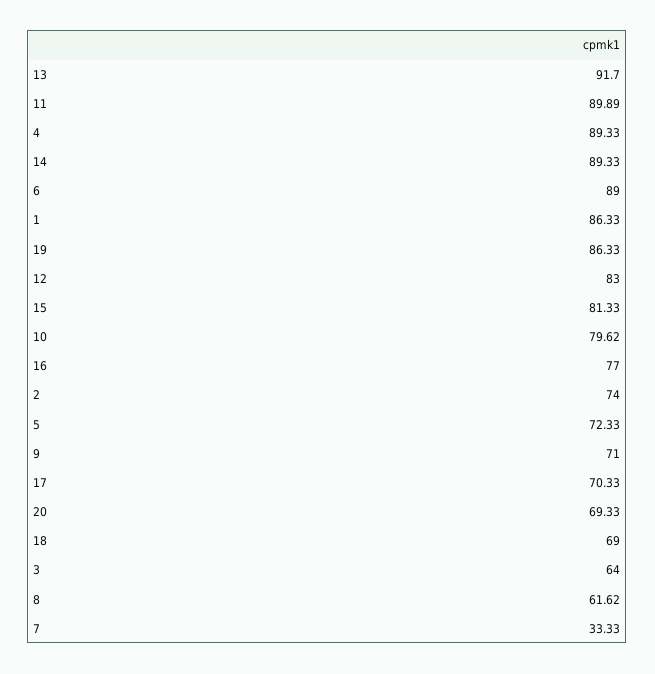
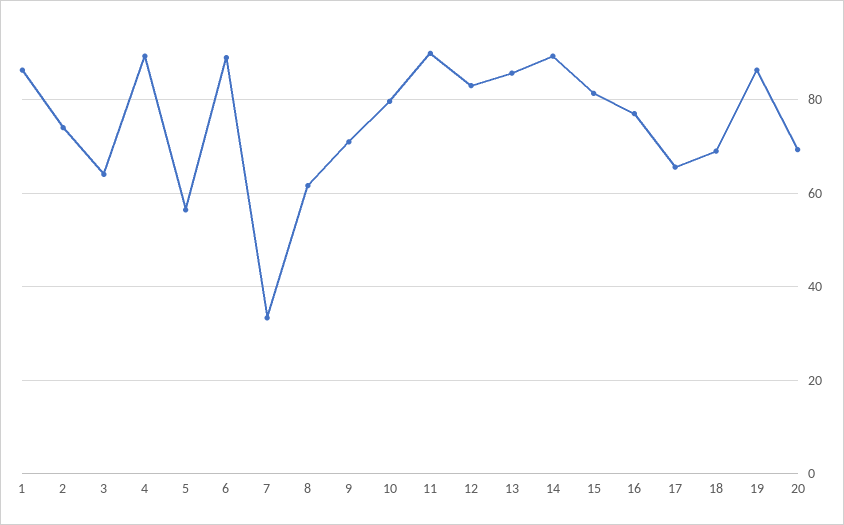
  {
-   "13": 91.7,
+   "13": 86,
    "11": 89.89,
    "4": 89.33,
    "14": 89.33,
    "6": 89,
    "1": 86.33,
    "19": 86.33,
    "12": 83,
    "15": 81.33,
    "10": 79.62,
    "16": 77,
    "2": 74,
-   "5": 72.33,
+   "5": 56,
    "9": 71,
-   "17": 70.33,
+   "17": 66,
    "20": 69.33,
    "18": 69,
    "3": 64,
    "8": 61.62,
    "7": 33.33
  }

